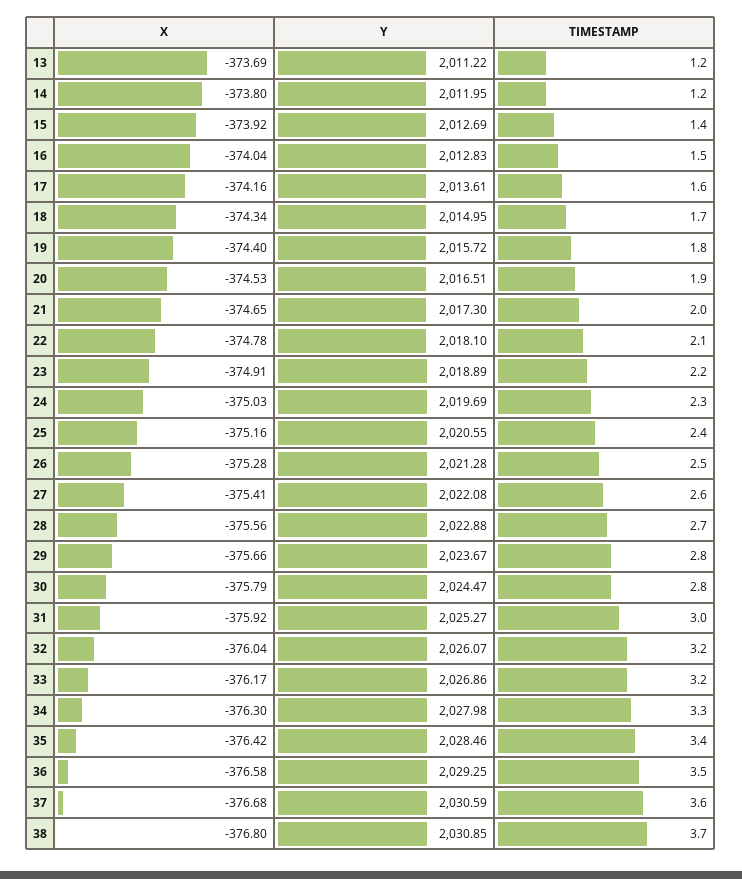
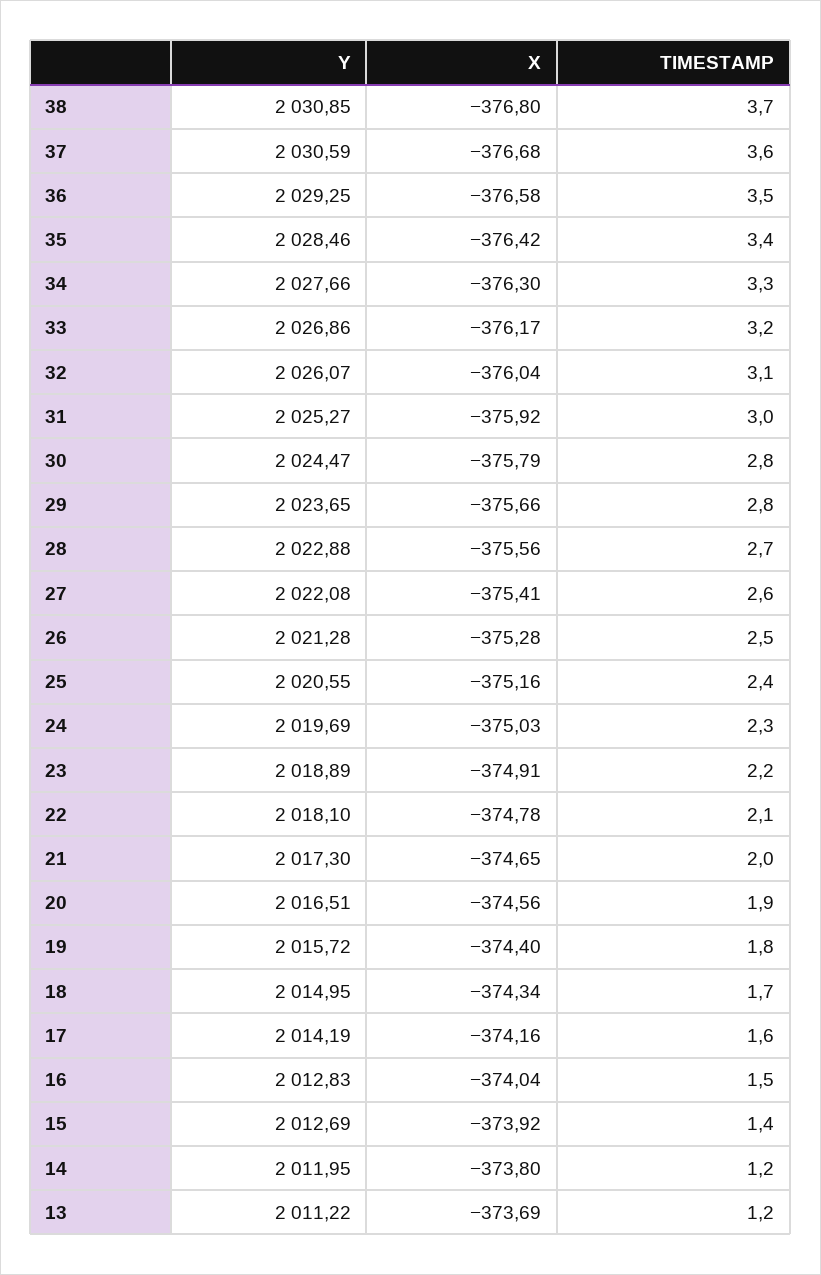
  {
    "X": {
      "13": -373.69,
      "14": -373.8,
      "15": -373.92,
      "16": -374.04,
      "17": -374.16,
      "18": -374.34,
      "19": -374.4,
-     "20": -374.53,
+     "20": -374.56,
      "21": -374.65,
      "22": -374.78,
      "23": -374.91,
      "24": -375.03,
      "25": -375.16,
      "26": -375.28,
      "27": -375.41,
      "28": -375.56,
      "29": -375.66,
      "30": -375.79,
      "31": -375.92,
      "32": -376.04,
      "33": -376.17,
      "34": -376.3,
      "35": -376.42,
      "36": -376.58,
      "37": -376.68,
      "38": -376.8
    },
    "Y": {
      "13": 2011.22,
      "14": 2011.95,
      "15": 2012.69,
      "16": 2012.83,
-     "17": 2013.61,
+     "17": 2014.19,
      "18": 2014.95,
      "19": 2015.72,
      "20": 2016.51,
      "21": 2017.3,
      "22": 2018.1,
      "23": 2018.89,
      "24": 2019.69,
      "25": 2020.55,
      "26": 2021.28,
      "27": 2022.08,
      "28": 2022.88,
-     "29": 2023.67,
+     "29": 2023.65,
      "30": 2024.47,
      "31": 2025.27,
      "32": 2026.07,
      "33": 2026.86,
-     "34": 2027.98,
+     "34": 2027.66,
      "35": 2028.46,
      "36": 2029.25,
      "37": 2030.59,
      "38": 2030.85
    },
    "TIMESTAMP": {
      "13": 1.2,
      "14": 1.2,
      "15": 1.4,
      "16": 1.5,
      "17": 1.6,
      "18": 1.7,
      "19": 1.8,
      "20": 1.9,
      "21": 2,
      "22": 2.1,
      "23": 2.2,
      "24": 2.3,
      "25": 2.4,
      "26": 2.5,
      "27": 2.6,
      "28": 2.7,
      "29": 2.8,
      "30": 2.8,
      "31": 3,
-     "32": 3.2,
+     "32": 3.1,
      "33": 3.2,
      "34": 3.3,
      "35": 3.4,
      "36": 3.5,
      "37": 3.6,
      "38": 3.7
    }
  }

